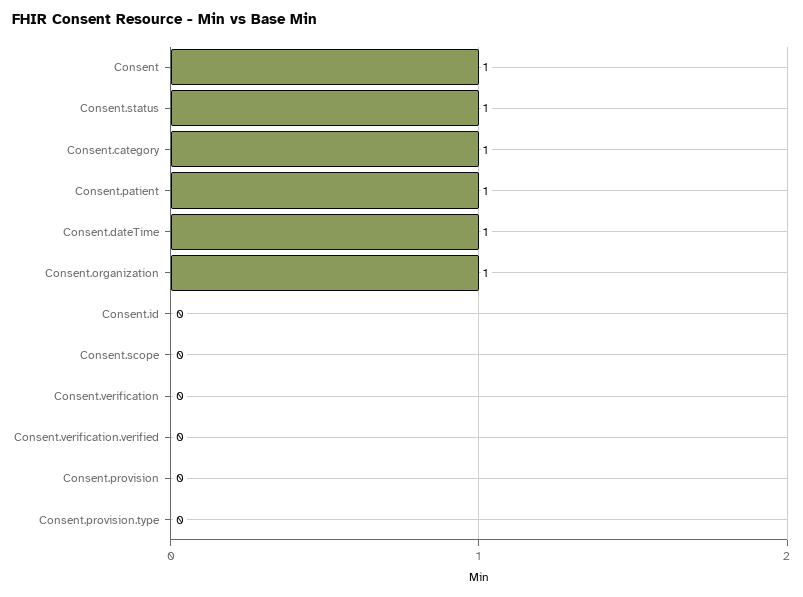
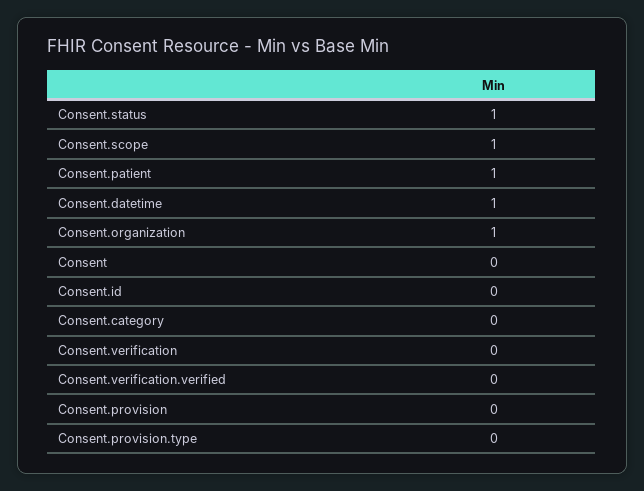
  {
-   "Consent": 1,
+   "Consent": 0,
    "Consent.status": 1,
-   "Consent.category": 1,
+   "Consent.category": 0,
    "Consent.patient": 1,
    "Consent.dateTime": 1,
    "Consent.organization": 1,
    "Consent.id": 0,
-   "Consent.scope": 0,
+   "Consent.scope": 1,
    "Consent.verification": 0,
    "Consent.verification.verified": 0,
    "Consent.provision": 0,
    "Consent.provision.type": 0
  }

